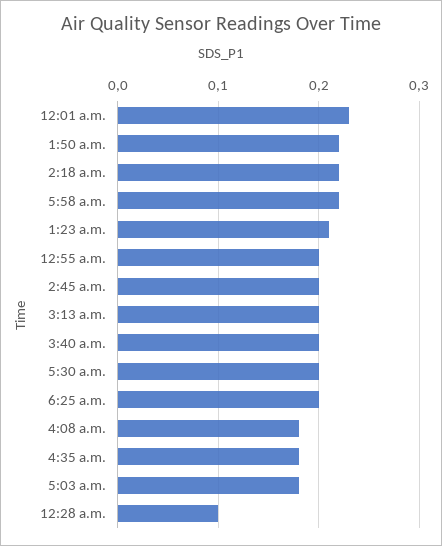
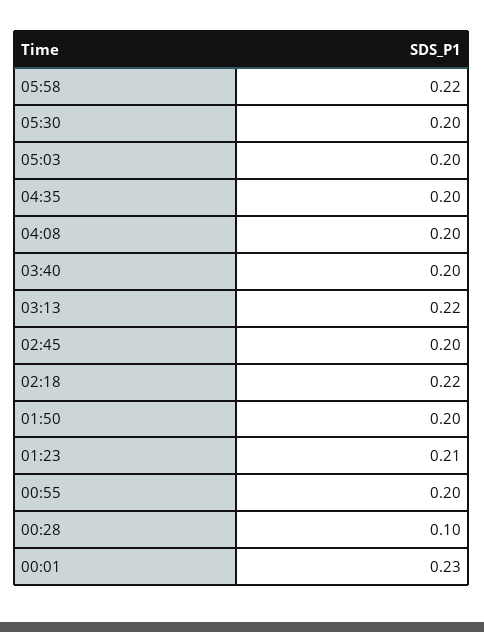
  {
    "12:01 a.m.": 0.23,
-   "1:50 a.m.": 0.22,
+   "1:50 a.m.": 0.2,
    "2:18 a.m.": 0.22,
    "5:58 a.m.": 0.22,
    "1:23 a.m.": 0.21,
    "12:55 a.m.": 0.2,
    "2:45 a.m.": 0.2,
-   "3:13 a.m.": 0.2,
+   "3:13 a.m.": 0.22,
    "3:40 a.m.": 0.2,
    "5:30 a.m.": 0.2,
-   "6:25 a.m.": 0.2,
-   "4:08 a.m.": 0.18,
+   "4:08 a.m.": 0.2,
-   "4:35 a.m.": 0.18,
+   "4:35 a.m.": 0.2,
-   "5:03 a.m.": 0.18,
+   "5:03 a.m.": 0.2,
    "12:28 a.m.": 0.1
  }

